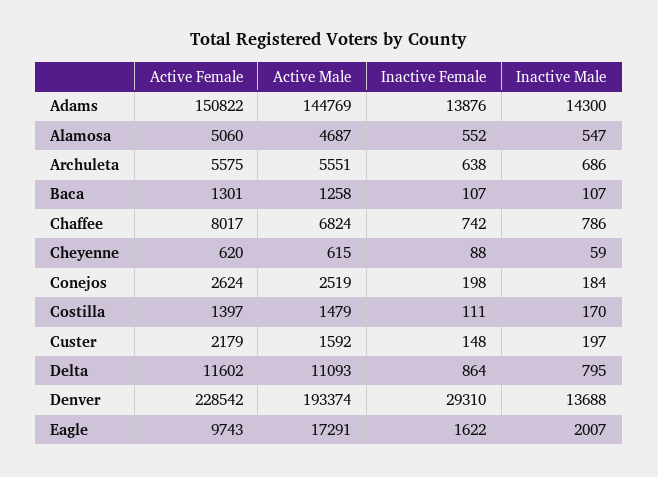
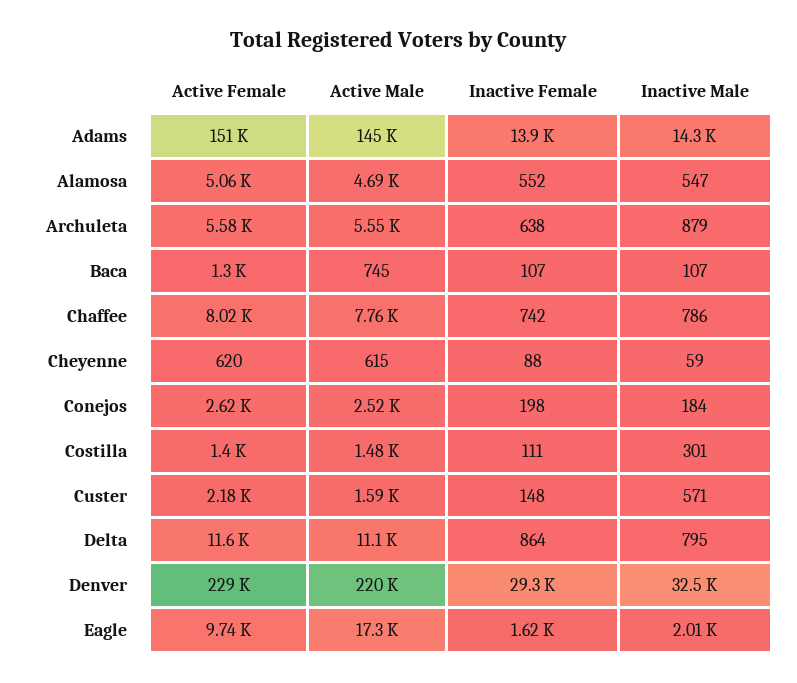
  {
    "Active Female": {
      "Adams": 150822,
      "Alamosa": 5060,
      "Archuleta": 5575,
      "Baca": 1301,
      "Chaffee": 8017,
      "Cheyenne": 620,
      "Conejos": 2624,
      "Costilla": 1397,
      "Custer": 2179,
      "Delta": 11602,
      "Denver": 228542,
      "Eagle": 9743
    },
    "Active Male": {
      "Adams": 144769,
      "Alamosa": 4687,
      "Archuleta": 5551,
-     "Baca": 1258,
+     "Baca": 745,
-     "Chaffee": 6824,
+     "Chaffee": 7760,
      "Cheyenne": 615,
      "Conejos": 2519,
      "Costilla": 1479,
      "Custer": 1592,
      "Delta": 11093,
-     "Denver": 193374,
+     "Denver": 220000,
      "Eagle": 17291
    },
    "Inactive Female": {
      "Adams": 13876,
      "Alamosa": 552,
      "Archuleta": 638,
      "Baca": 107,
      "Chaffee": 742,
      "Cheyenne": 88,
      "Conejos": 198,
      "Costilla": 111,
      "Custer": 148,
      "Delta": 864,
      "Denver": 29310,
      "Eagle": 1622
    },
    "Inactive Male": {
      "Adams": 14300,
      "Alamosa": 547,
-     "Archuleta": 686,
+     "Archuleta": 879,
      "Baca": 107,
      "Chaffee": 786,
      "Cheyenne": 59,
      "Conejos": 184,
-     "Costilla": 170,
+     "Costilla": 301,
-     "Custer": 197,
+     "Custer": 571,
      "Delta": 795,
-     "Denver": 13688,
+     "Denver": 32500,
      "Eagle": 2007
    }
  }

